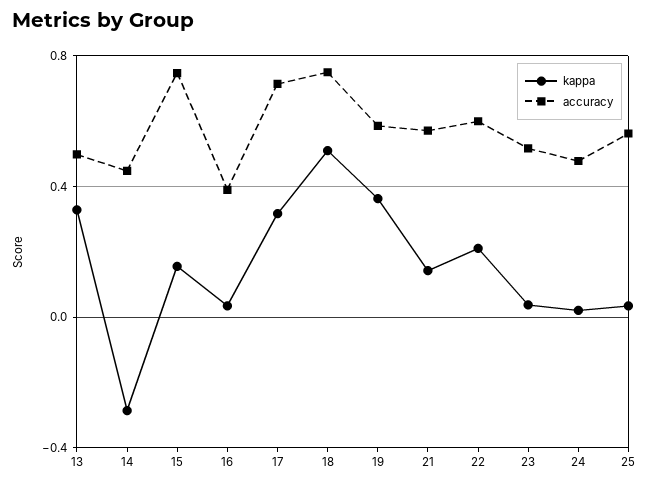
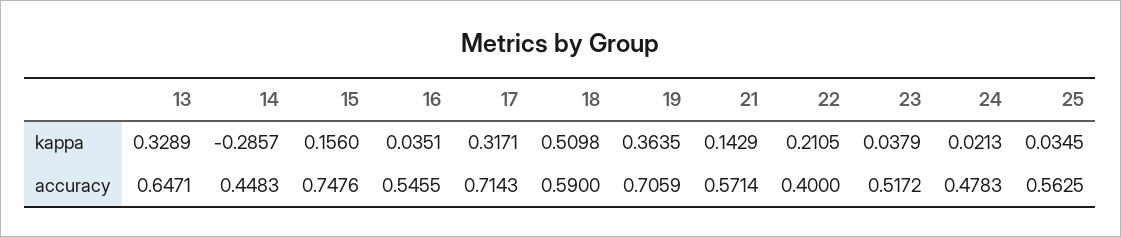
  {
    "kappa": {
      "13": 0.3289,
      "14": -0.2857,
      "15": 0.156,
      "16": 0.0351,
      "17": 0.3171,
      "18": 0.5098,
      "19": 0.3635,
      "21": 0.1429,
      "22": 0.2105,
      "23": 0.0379,
      "24": 0.0213,
      "25": 0.0345
    },
    "accuracy": {
-     "13": 0.5,
+     "13": 0.6471,
      "14": 0.4483,
      "15": 0.7476,
-     "16": 0.4,
+     "16": 0.5455,
      "17": 0.7143,
-     "18": 0.75,
+     "18": 0.59,
-     "19": 0.6,
+     "19": 0.7059,
      "21": 0.5714,
-     "22": 0.6,
+     "22": 0.4,
      "23": 0.5172,
      "24": 0.4783,
      "25": 0.5625
    }
  }

